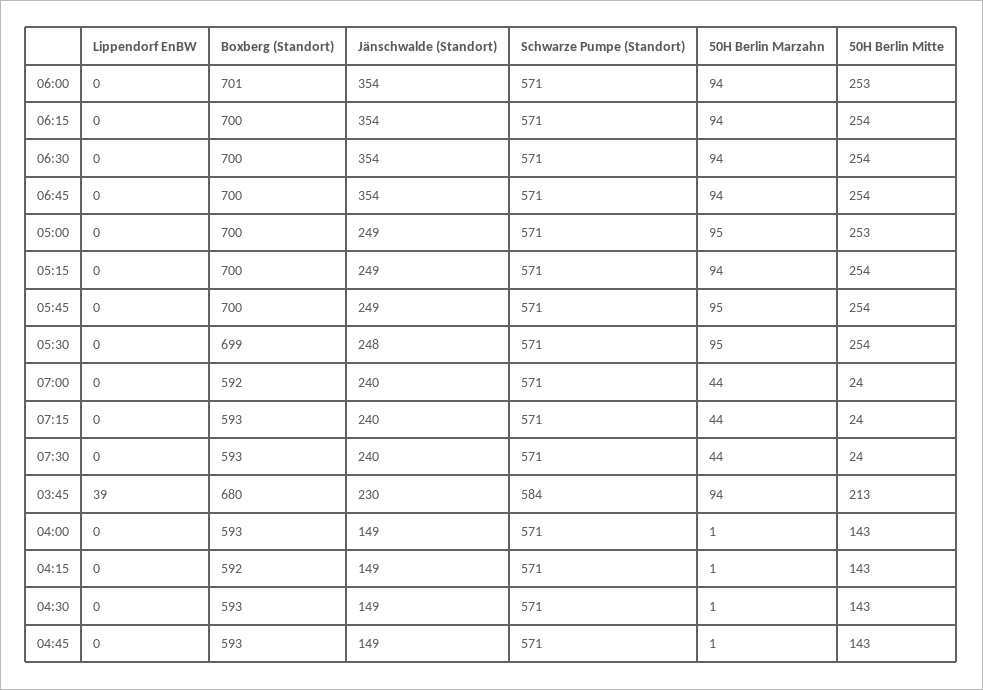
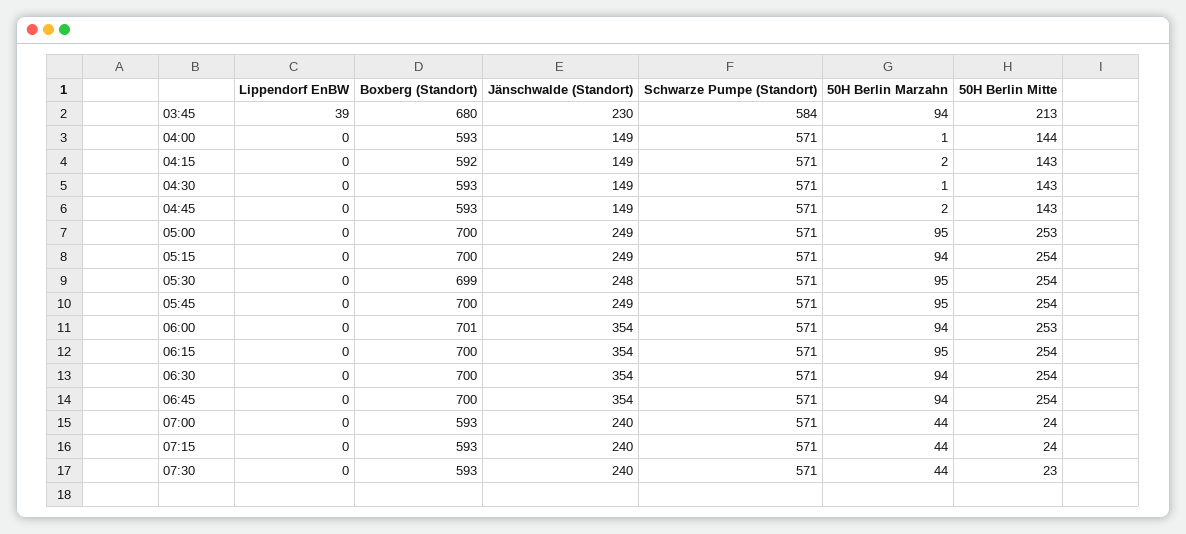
  {
    "Lippendorf EnBW": {
      "06:00": 0,
      "06:15": 0,
      "06:30": 0,
      "06:45": 0,
      "05:00": 0,
      "05:15": 0,
      "05:45": 0,
      "05:30": 0,
      "07:00": 0,
      "07:15": 0,
      "07:30": 0,
      "03:45": 39,
      "04:00": 0,
      "04:15": 0,
      "04:30": 0,
      "04:45": 0
    },
    "Boxberg (Standort)": {
      "06:00": 701,
      "06:15": 700,
      "06:30": 700,
      "06:45": 700,
      "05:00": 700,
      "05:15": 700,
      "05:45": 700,
      "05:30": 699,
-     "07:00": 592,
+     "07:00": 593,
      "07:15": 593,
      "07:30": 593,
      "03:45": 680,
      "04:00": 593,
      "04:15": 592,
      "04:30": 593,
      "04:45": 593
    },
    "Jänschwalde (Standort)": {
      "06:00": 354,
      "06:15": 354,
      "06:30": 354,
      "06:45": 354,
      "05:00": 249,
      "05:15": 249,
      "05:45": 249,
      "05:30": 248,
      "07:00": 240,
      "07:15": 240,
      "07:30": 240,
      "03:45": 230,
      "04:00": 149,
      "04:15": 149,
      "04:30": 149,
      "04:45": 149
    },
    "Schwarze Pumpe (Standort)": {
      "06:00": 571,
      "06:15": 571,
      "06:30": 571,
      "06:45": 571,
      "05:00": 571,
      "05:15": 571,
      "05:45": 571,
      "05:30": 571,
      "07:00": 571,
      "07:15": 571,
      "07:30": 571,
      "03:45": 584,
      "04:00": 571,
      "04:15": 571,
      "04:30": 571,
      "04:45": 571
    },
    "50H Berlin Marzahn": {
      "06:00": 94,
-     "06:15": 94,
+     "06:15": 95,
      "06:30": 94,
      "06:45": 94,
      "05:00": 95,
      "05:15": 94,
      "05:45": 95,
      "05:30": 95,
      "07:00": 44,
      "07:15": 44,
      "07:30": 44,
      "03:45": 94,
      "04:00": 1,
-     "04:15": 1,
+     "04:15": 2,
      "04:30": 1,
-     "04:45": 1
+     "04:45": 2
    },
    "50H Berlin Mitte": {
      "06:00": 253,
      "06:15": 254,
      "06:30": 254,
      "06:45": 254,
      "05:00": 253,
      "05:15": 254,
      "05:45": 254,
      "05:30": 254,
      "07:00": 24,
      "07:15": 24,
-     "07:30": 24,
+     "07:30": 23,
      "03:45": 213,
-     "04:00": 143,
+     "04:00": 144,
      "04:15": 143,
      "04:30": 143,
      "04:45": 143
    }
  }

